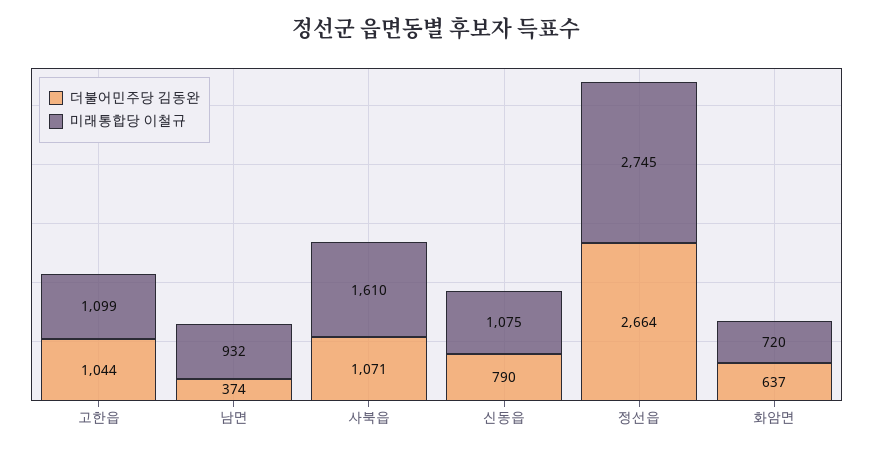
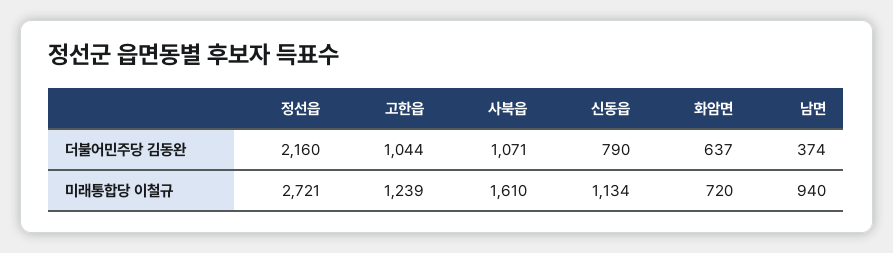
  {
    "더불어민주당 김동완": {
      "고한읍": 1044,
      "남면": 374,
      "사북읍": 1071,
      "신동읍": 790,
-     "정선읍": 2664,
+     "정선읍": 2160,
      "화암면": 637
    },
    "미래통합당 이철규": {
-     "고한읍": 1099,
+     "고한읍": 1239,
-     "남면": 932,
+     "남면": 940,
      "사북읍": 1610,
-     "신동읍": 1075,
+     "신동읍": 1134,
-     "정선읍": 2745,
+     "정선읍": 2721,
      "화암면": 720
    }
  }

